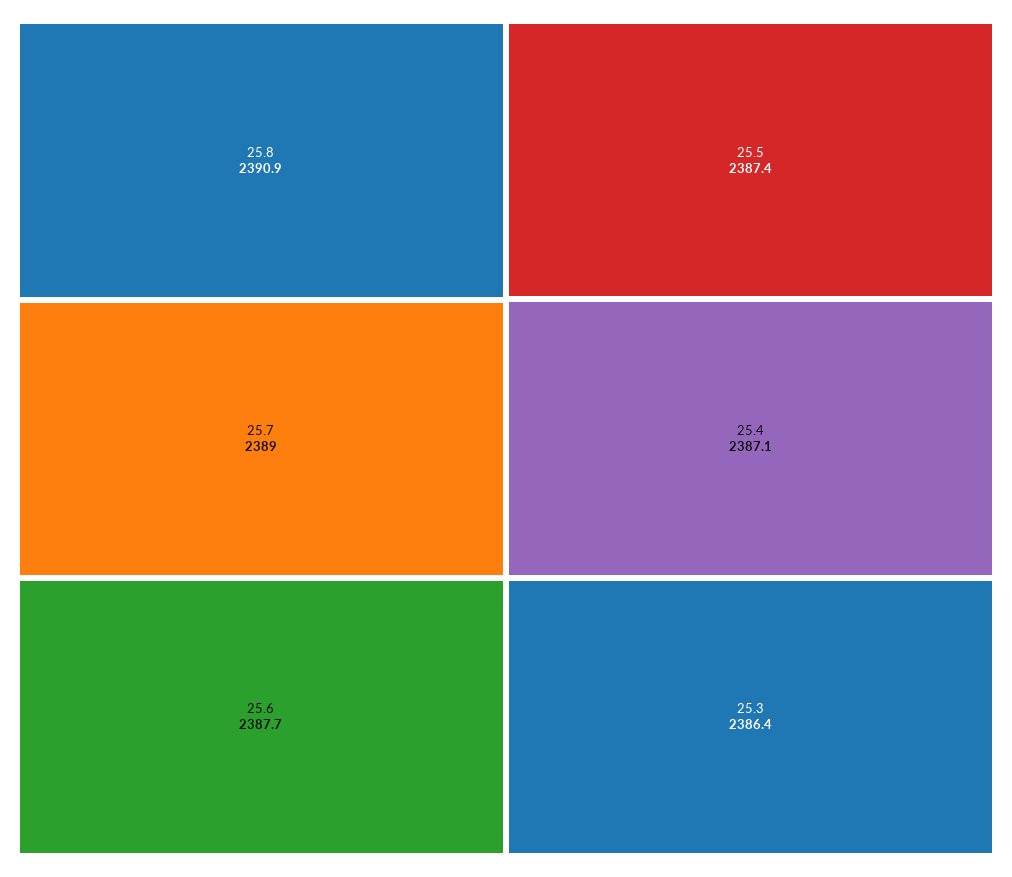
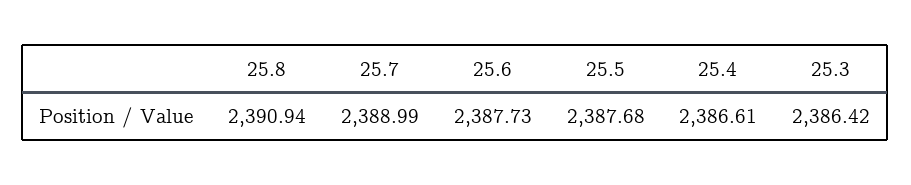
  {
    "25.8": 2390.94,
    "25.7": 2388.99,
    "25.6": 2387.73,
-   "25.5": 2387.4,
+   "25.5": 2387.68,
-   "25.4": 2387.1,
+   "25.4": 2386.61,
    "25.3": 2386.42
  }

